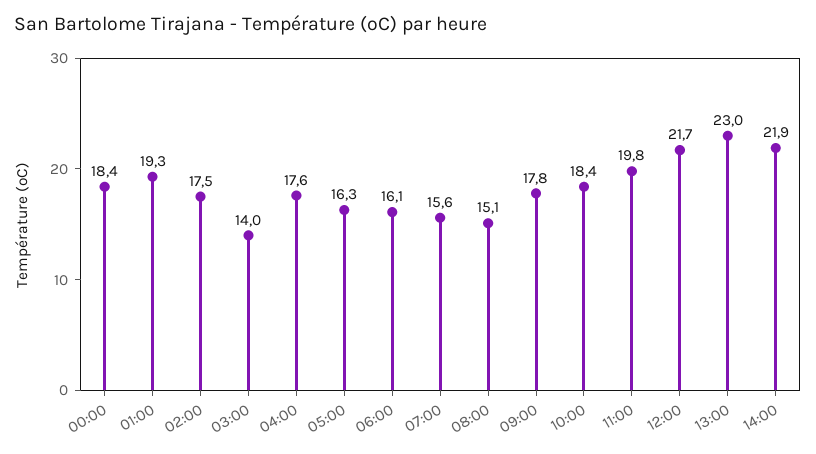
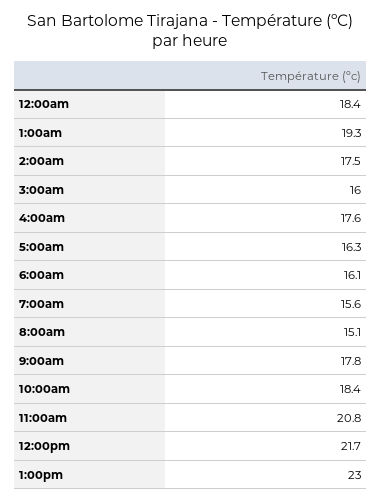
  {
    "00:00": 18.4,
    "01:00": 19.3,
    "02:00": 17.5,
-   "03:00": 14,
+   "03:00": 16,
    "04:00": 17.6,
    "05:00": 16.3,
    "06:00": 16.1,
    "07:00": 15.6,
    "08:00": 15.1,
    "09:00": 17.8,
    "10:00": 18.4,
-   "11:00": 19.8,
+   "11:00": 20.8,
    "12:00": 21.7,
-   "13:00": 23,
+   "13:00": 23
-   "14:00": 21.9
  }

